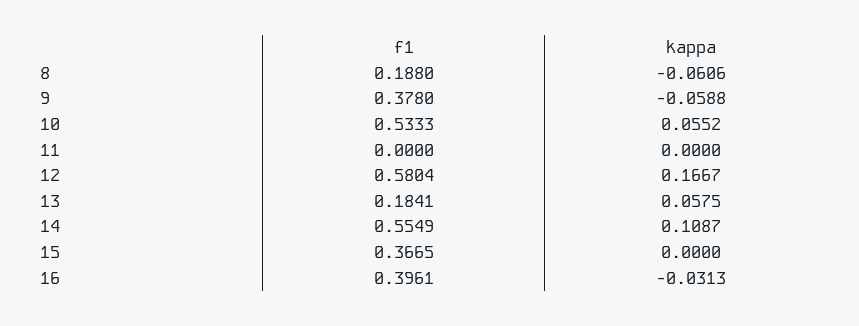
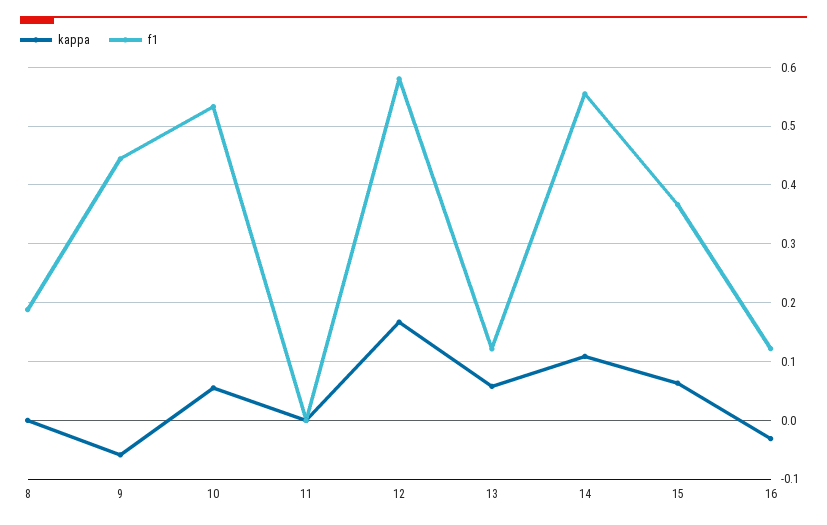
  {
    "f1": {
      "8": 0.188,
-     "9": 0.378,
+     "9": 0.44,
      "10": 0.5333,
      "11": 0,
      "12": 0.5804,
-     "13": 0.1841,
+     "13": 0.12,
      "14": 0.5549,
      "15": 0.3665,
-     "16": 0.3961
+     "16": 0.12
    },
    "kappa": {
-     "8": -0.0606,
+     "8": 0,
      "9": -0.0588,
      "10": 0.0552,
      "11": 0,
      "12": 0.1667,
      "13": 0.0575,
      "14": 0.1087,
-     "15": 0,
+     "15": 0.06,
      "16": -0.0313
    }
  }

